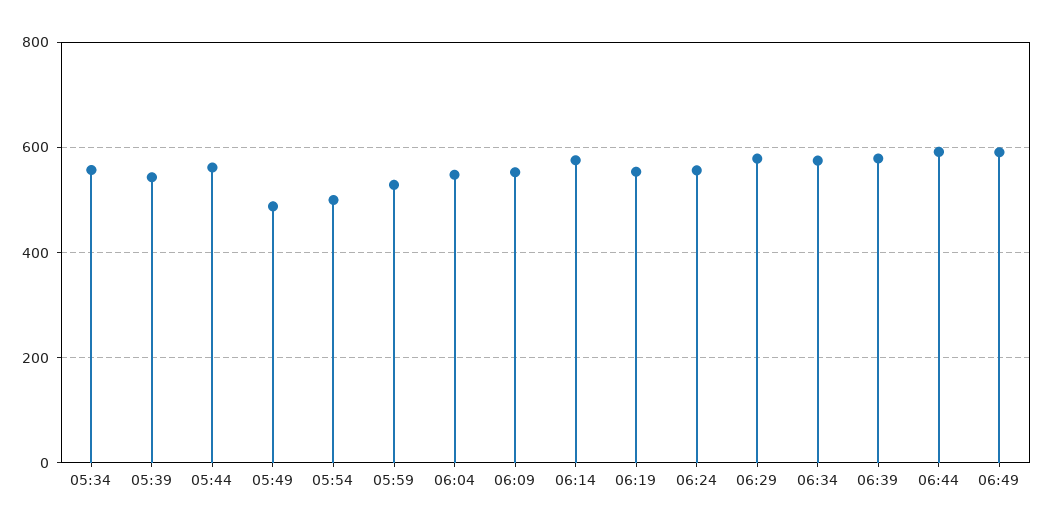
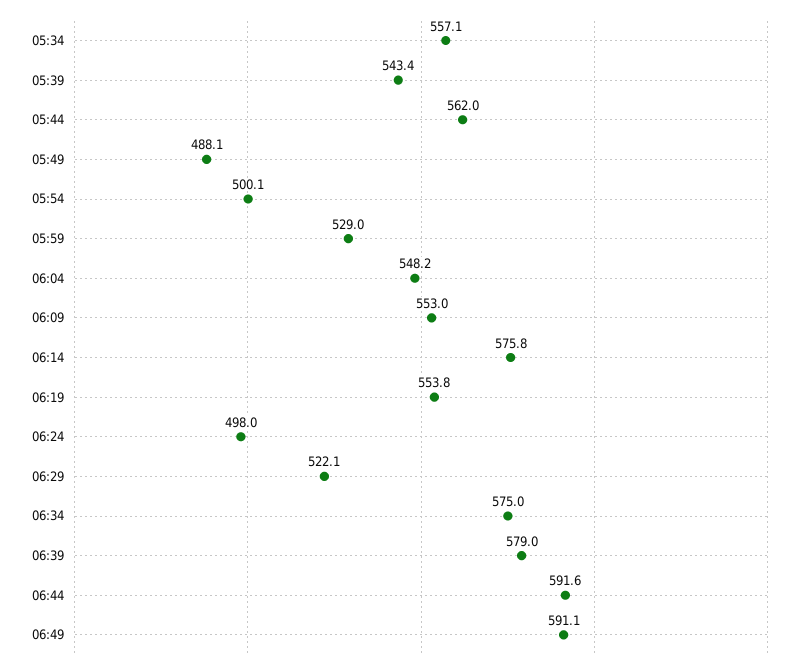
  {
    "05:34": 557.1,
    "05:39": 543.4,
    "05:44": 562,
    "05:49": 488.1,
    "05:54": 500.1,
    "05:59": 529,
    "06:04": 548.2,
    "06:09": 553,
    "06:14": 575.8,
    "06:19": 553.8,
-   "06:24": 560,
+   "06:24": 498,
-   "06:29": 580,
+   "06:29": 522.1,
    "06:34": 575,
    "06:39": 579,
    "06:44": 591.6,
    "06:49": 591.1
  }

